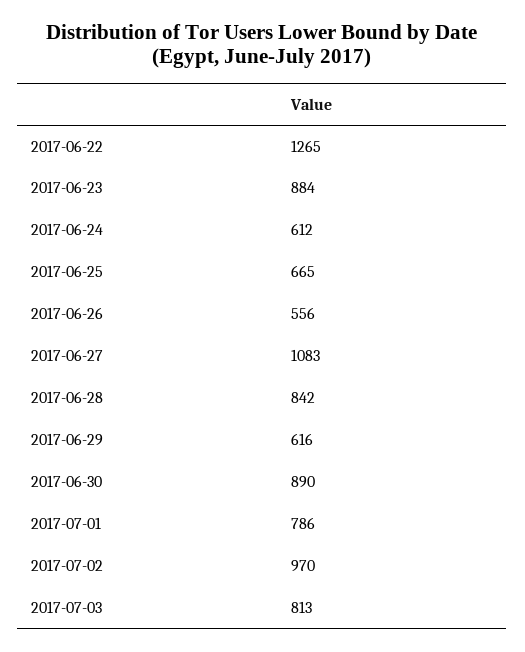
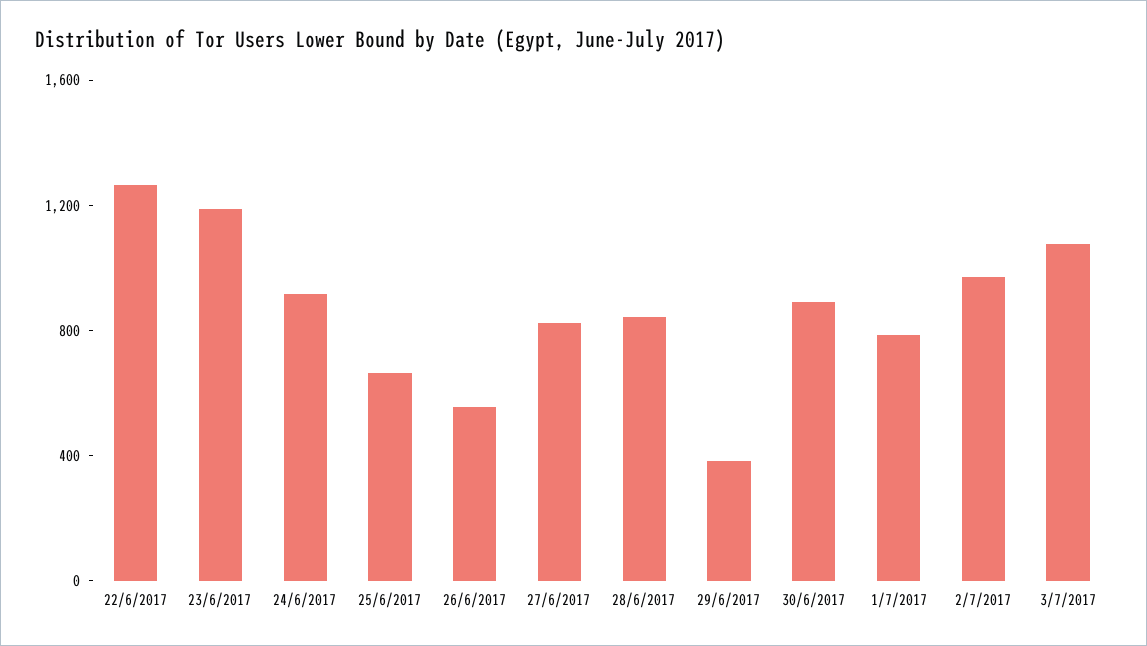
  {
    "2017-06-22": 1265,
-   "2017-06-23": 884,
+   "2017-06-23": 1200,
-   "2017-06-24": 612,
+   "2017-06-24": 900,
    "2017-06-25": 665,
    "2017-06-26": 556,
-   "2017-06-27": 1083,
+   "2017-06-27": 800,
    "2017-06-28": 842,
-   "2017-06-29": 616,
+   "2017-06-29": 400,
    "2017-06-30": 890,
    "2017-07-01": 786,
    "2017-07-02": 970,
-   "2017-07-03": 813
+   "2017-07-03": 1100
  }

